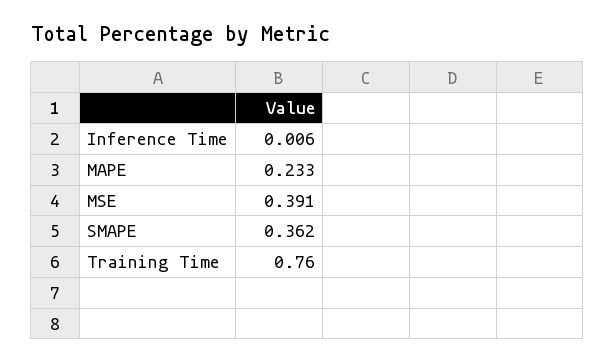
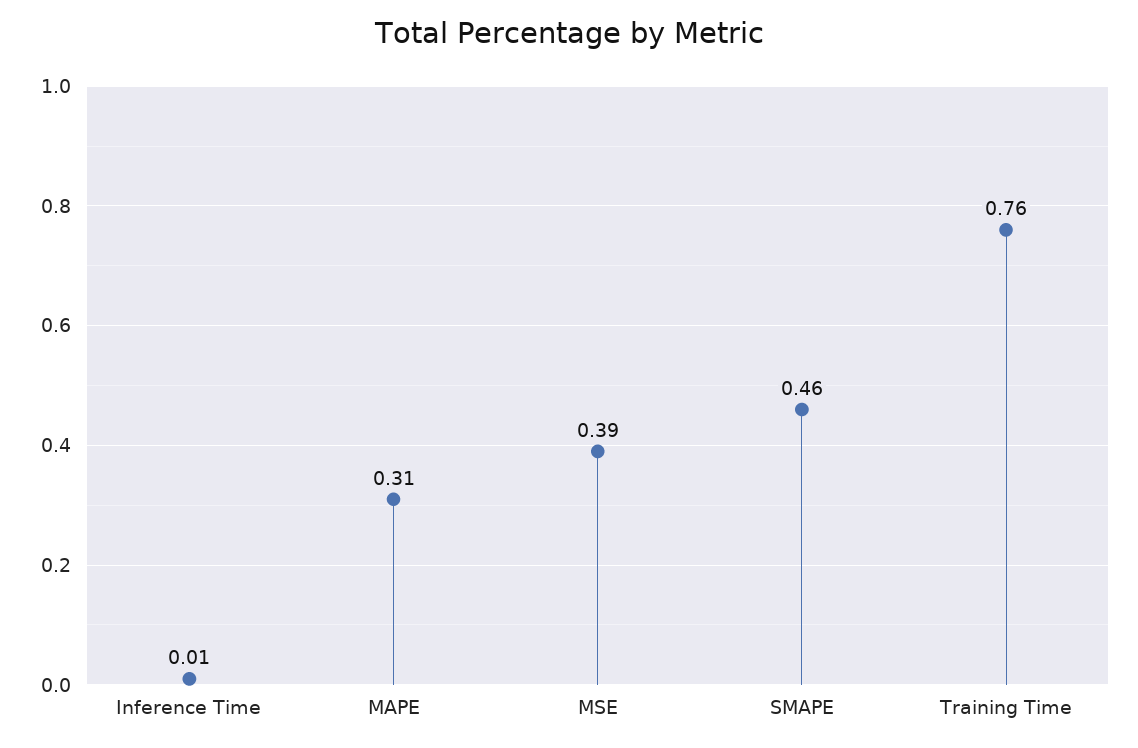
  {
    "Inference Time": 0.006,
-   "MAPE": 0.233,
+   "MAPE": 0.31,
    "MSE": 0.391,
-   "SMAPE": 0.362,
+   "SMAPE": 0.46,
    "Training Time": 0.76
  }

